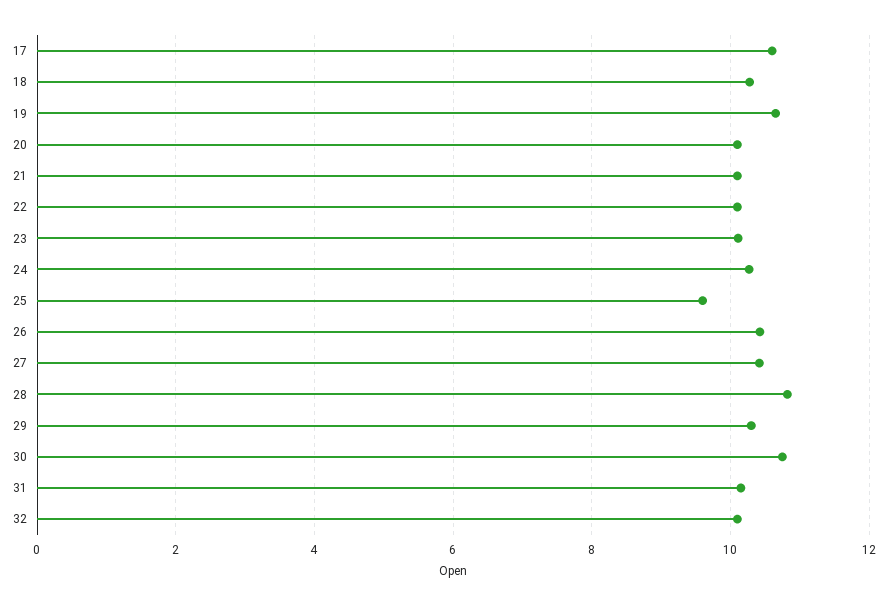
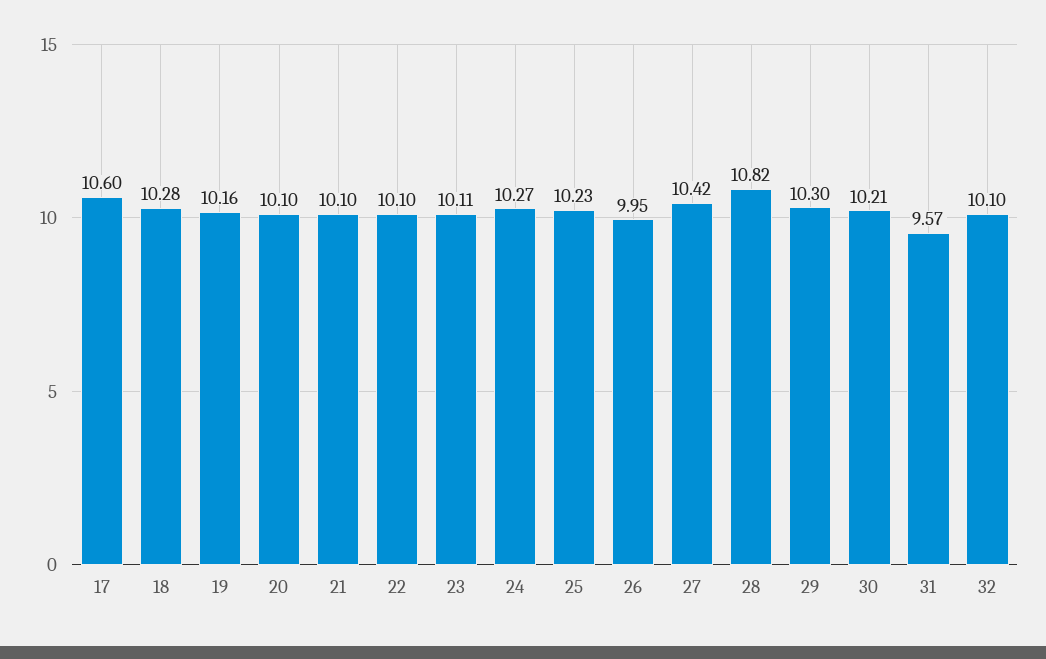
  {
    "17": 10.6,
    "18": 10.28,
-   "19": 10.6,
+   "19": 10.16,
    "20": 10.1,
    "21": 10.1,
    "22": 10.1,
    "23": 10.11,
    "24": 10.27,
-   "25": 9.6,
+   "25": 10.23,
-   "26": 10.4,
+   "26": 9.95,
    "27": 10.42,
    "28": 10.82,
    "29": 10.3,
-   "30": 10.8,
+   "30": 10.21,
-   "31": 10.2,
+   "31": 9.57,
    "32": 10.1
  }

